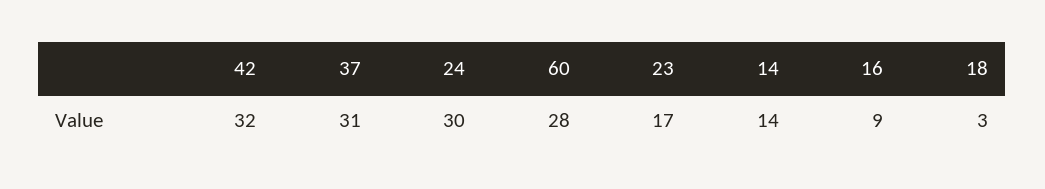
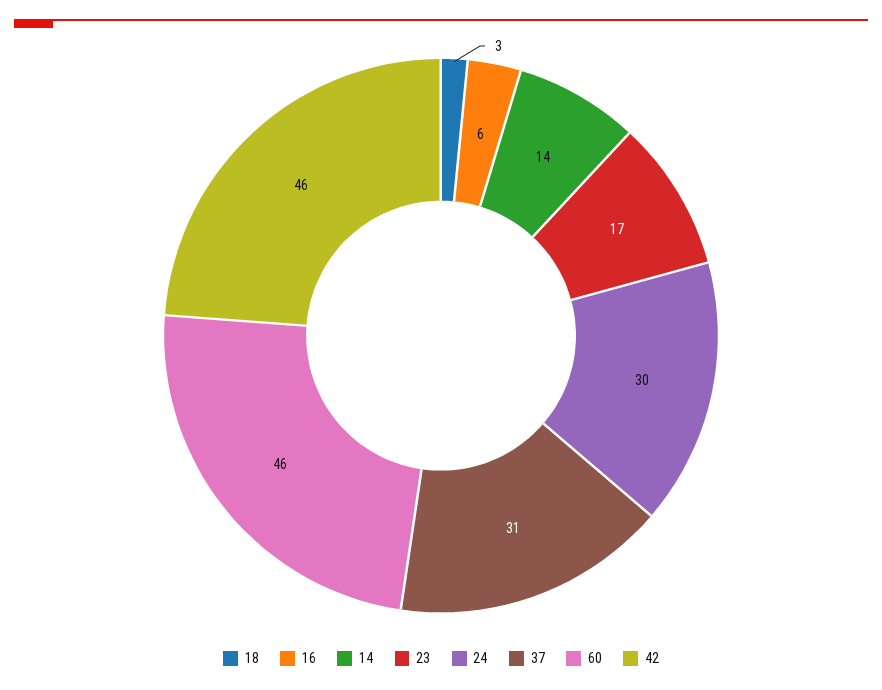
  {
-   "42": 32,
+   "42": 46,
    "37": 31,
    "24": 30,
-   "60": 28,
+   "60": 46,
    "23": 17,
    "14": 14,
-   "16": 9,
+   "16": 6,
    "18": 3
  }

